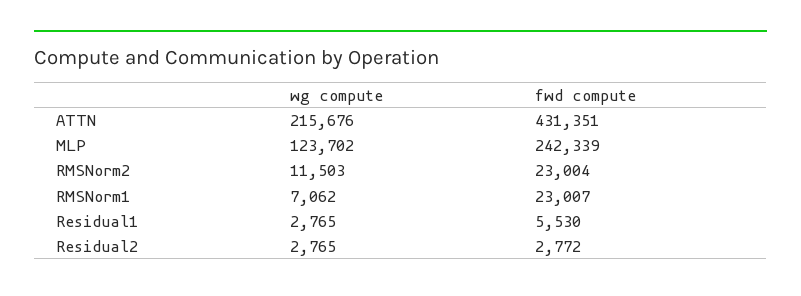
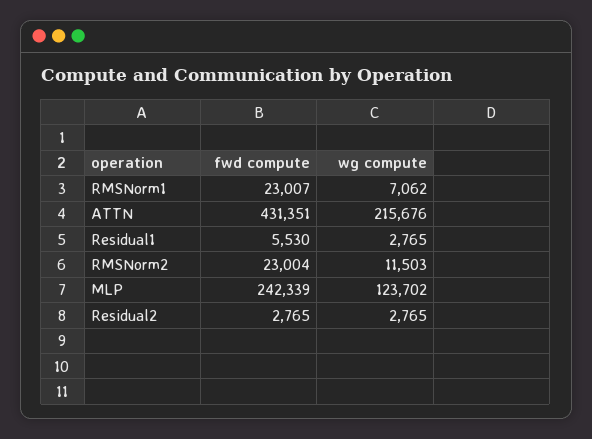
  {
    "wg compute": {
      "ATTN": 215676,
      "MLP": 123702,
      "RMSNorm2": 11503,
      "RMSNorm1": 7062,
      "Residual1": 2765,
      "Residual2": 2765
    },
    "fwd compute": {
      "ATTN": 431351,
      "MLP": 242339,
      "RMSNorm2": 23004,
      "RMSNorm1": 23007,
      "Residual1": 5530,
-     "Residual2": 2772
+     "Residual2": 2765
    }
  }

